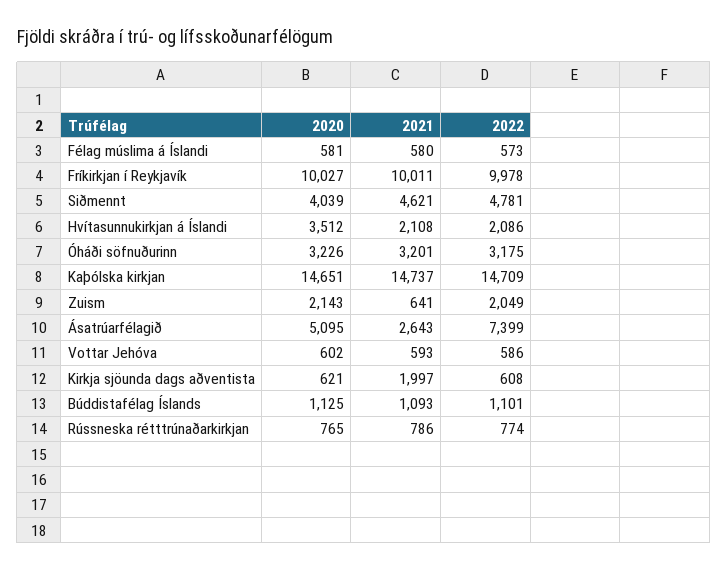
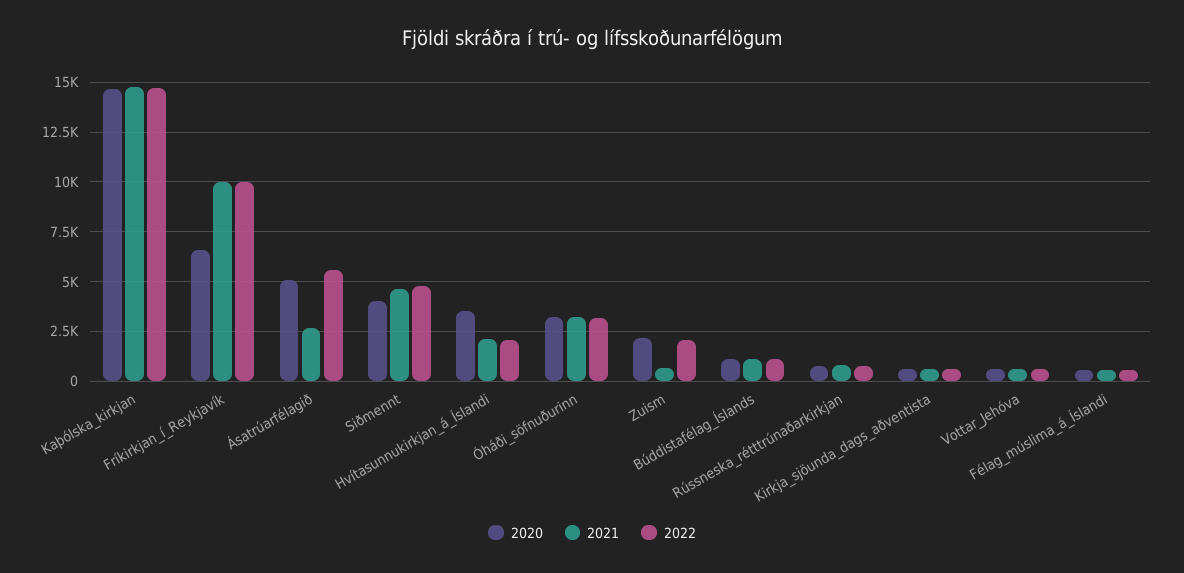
  {
    "2020": {
      "Félag múslima á Íslandi": 581,
-     "Fríkirkjan í Reykjavík": 10027,
+     "Fríkirkjan í Reykjavík": 6500,
      "Siðmennt": 4039,
      "Hvítasunnukirkjan á Íslandi": 3512,
      "Óháði söfnuðurinn": 3226,
      "Kaþólska kirkjan": 14651,
      "Zuism": 2143,
      "Ásatrúarfélagið": 5095,
      "Vottar Jehóva": 602,
      "Kirkja sjöunda dags aðventista": 621,
      "Búddistafélag Íslands": 1125,
      "Rússneska rétttrúnaðarkirkjan": 765
    },
    "2021": {
      "Félag múslima á Íslandi": 580,
      "Fríkirkjan í Reykjavík": 10011,
      "Siðmennt": 4621,
      "Hvítasunnukirkjan á Íslandi": 2108,
      "Óháði söfnuðurinn": 3201,
      "Kaþólska kirkjan": 14737,
      "Zuism": 641,
      "Ásatrúarfélagið": 2643,
      "Vottar Jehóva": 593,
-     "Kirkja sjöunda dags aðventista": 1997,
+     "Kirkja sjöunda dags aðventista": 500,
      "Búddistafélag Íslands": 1093,
      "Rússneska rétttrúnaðarkirkjan": 786
    },
    "2022": {
      "Félag múslima á Íslandi": 573,
      "Fríkirkjan í Reykjavík": 9978,
      "Siðmennt": 4781,
      "Hvítasunnukirkjan á Íslandi": 2086,
      "Óháði söfnuðurinn": 3175,
      "Kaþólska kirkjan": 14709,
      "Zuism": 2049,
-     "Ásatrúarfélagið": 7399,
+     "Ásatrúarfélagið": 5500,
      "Vottar Jehóva": 586,
      "Kirkja sjöunda dags aðventista": 608,
      "Búddistafélag Íslands": 1101,
      "Rússneska rétttrúnaðarkirkjan": 774
    }
  }

